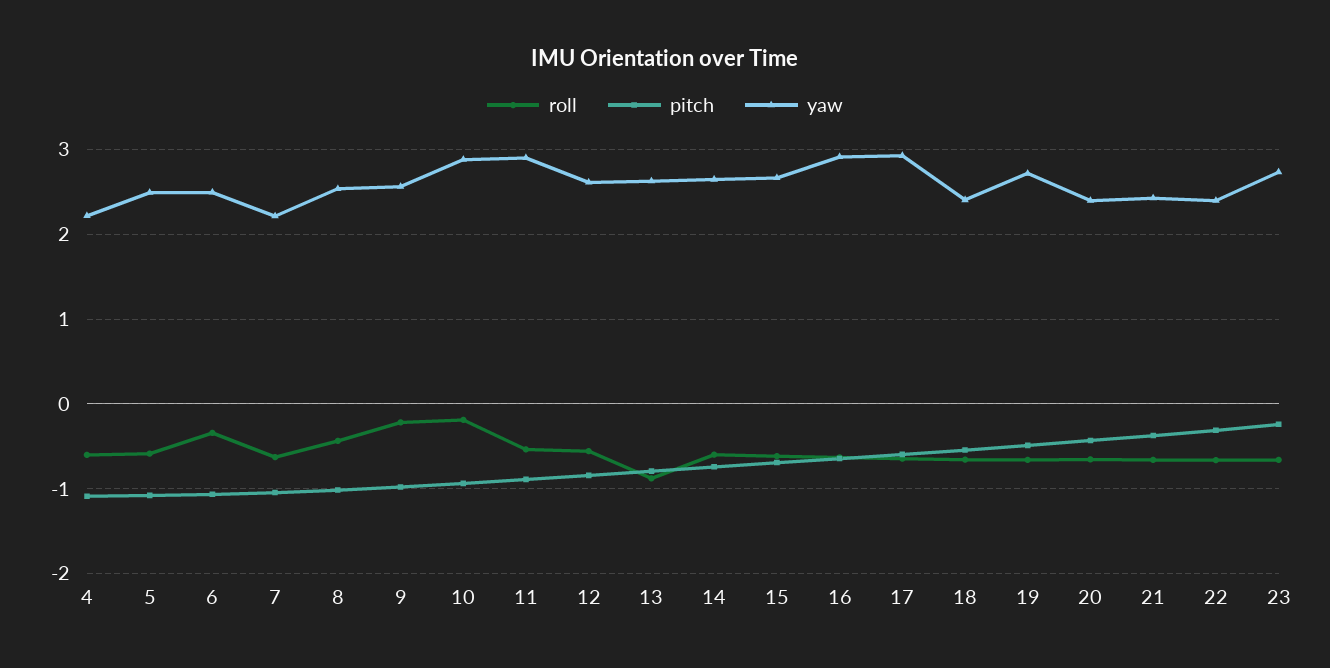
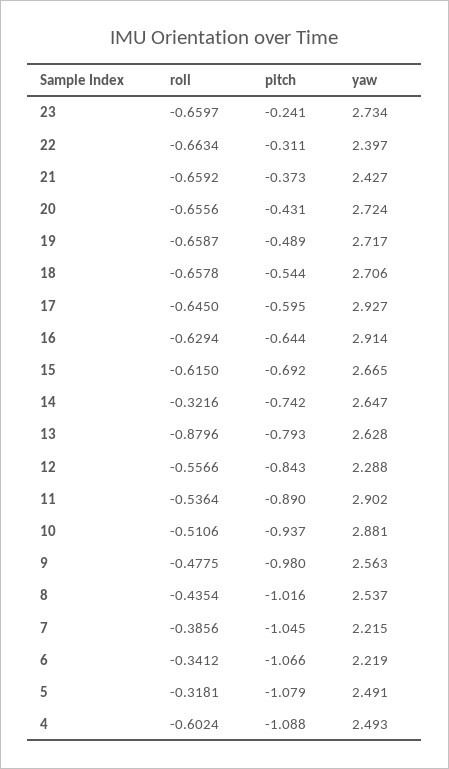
  {
    "roll": {
      "4": -0.6024,
-     "5": -0.6,
+     "5": -0.3181,
      "6": -0.3412,
-     "7": -0.6,
+     "7": -0.3856,
      "8": -0.4354,
-     "9": -0.2,
+     "9": -0.4775,
-     "10": -0.2,
+     "10": -0.5106,
      "11": -0.5364,
      "12": -0.5566,
      "13": -0.8796,
-     "14": -0.6,
+     "14": -0.3216,
      "15": -0.615,
      "16": -0.6294,
      "17": -0.645,
      "18": -0.6578,
      "19": -0.6587,
      "20": -0.6556,
      "21": -0.6592,
      "22": -0.6634,
      "23": -0.6597
    },
    "pitch": {
      "4": -1.088,
      "5": -1.079,
      "6": -1.066,
      "7": -1.045,
      "8": -1.016,
      "9": -0.98,
      "10": -0.937,
      "11": -0.89,
      "12": -0.843,
      "13": -0.793,
      "14": -0.742,
      "15": -0.692,
      "16": -0.644,
      "17": -0.595,
      "18": -0.544,
      "19": -0.489,
      "20": -0.431,
      "21": -0.373,
      "22": -0.311,
      "23": -0.241
    },
    "yaw": {
-     "4": 2.2,
+     "4": 2.493,
      "5": 2.491,
-     "6": 2.5,
+     "6": 2.219,
      "7": 2.215,
      "8": 2.537,
      "9": 2.563,
      "10": 2.881,
      "11": 2.902,
-     "12": 2.6,
+     "12": 2.288,
      "13": 2.628,
      "14": 2.647,
      "15": 2.665,
      "16": 2.914,
      "17": 2.927,
-     "18": 2.4,
+     "18": 2.706,
      "19": 2.717,
-     "20": 2.4,
+     "20": 2.724,
      "21": 2.427,
      "22": 2.397,
      "23": 2.734
    }
  }

